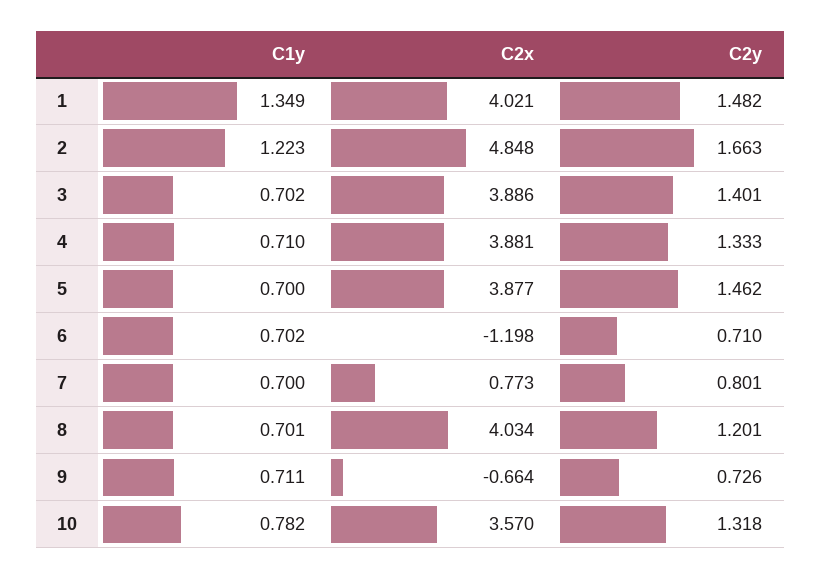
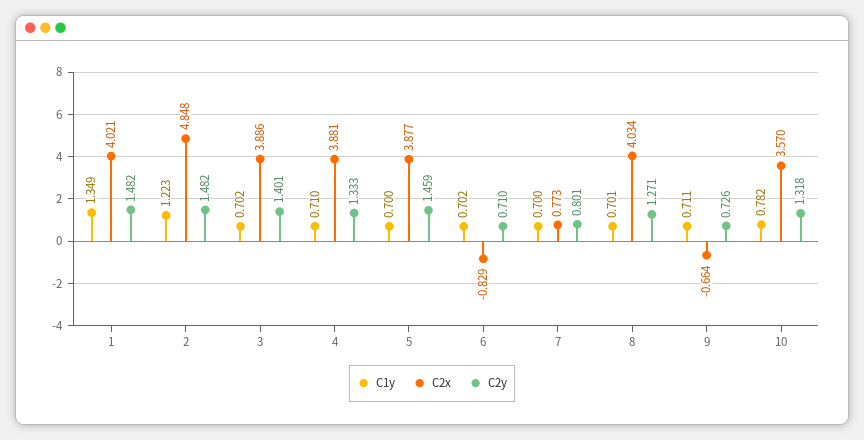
  {
    "C1y": {
      "1": 1.349,
      "2": 1.223,
      "3": 0.702,
      "4": 0.71,
      "5": 0.7,
      "6": 0.702,
      "7": 0.7,
      "8": 0.701,
      "9": 0.711,
      "10": 0.782
    },
    "C2x": {
      "1": 4.021,
      "2": 4.848,
      "3": 3.886,
      "4": 3.881,
      "5": 3.877,
-     "6": -1.198,
+     "6": -0.829,
      "7": 0.773,
      "8": 4.034,
      "9": -0.664,
      "10": 3.57
    },
    "C2y": {
      "1": 1.482,
-     "2": 1.663,
+     "2": 1.482,
      "3": 1.401,
      "4": 1.333,
-     "5": 1.462,
+     "5": 1.459,
      "6": 0.71,
      "7": 0.801,
-     "8": 1.201,
+     "8": 1.271,
      "9": 0.726,
      "10": 1.318
    }
  }

